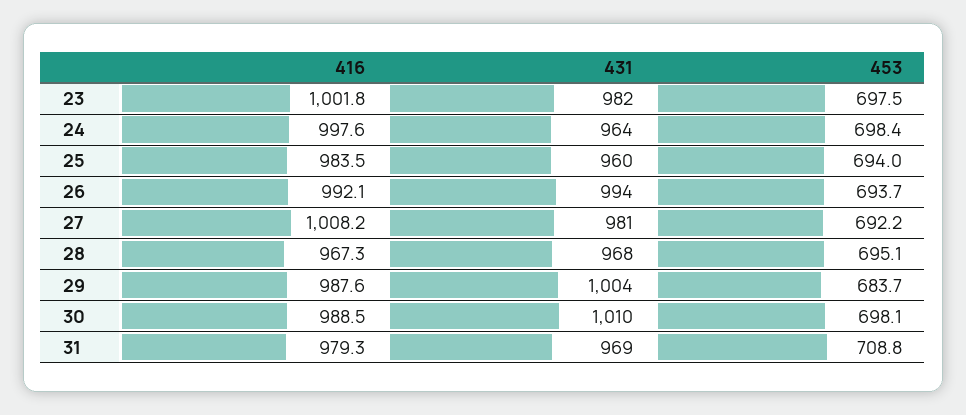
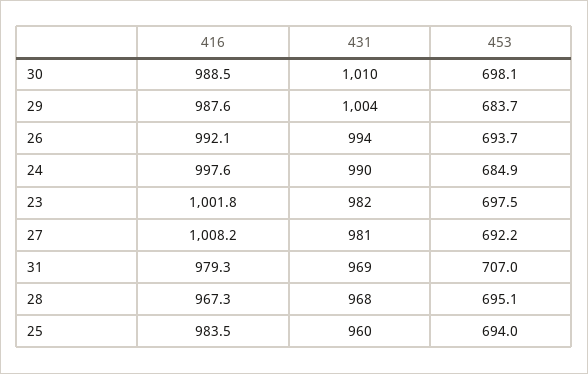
  {
    "416": {
      "23": 1001.8,
      "24": 997.6,
      "25": 983.5,
      "26": 992.1,
      "27": 1008.2,
      "28": 967.3,
      "29": 987.6,
      "30": 988.5,
      "31": 979.3
    },
    "431": {
      "23": 982,
-     "24": 964,
+     "24": 990,
      "25": 960,
      "26": 994,
      "27": 981,
      "28": 968,
      "29": 1004,
      "30": 1010,
      "31": 969
    },
    "453": {
      "23": 697.5,
-     "24": 698.4,
+     "24": 684.9,
      "25": 694,
      "26": 693.7,
      "27": 692.2,
      "28": 695.1,
      "29": 683.7,
      "30": 698.1,
-     "31": 708.8
+     "31": 707
    }
  }

